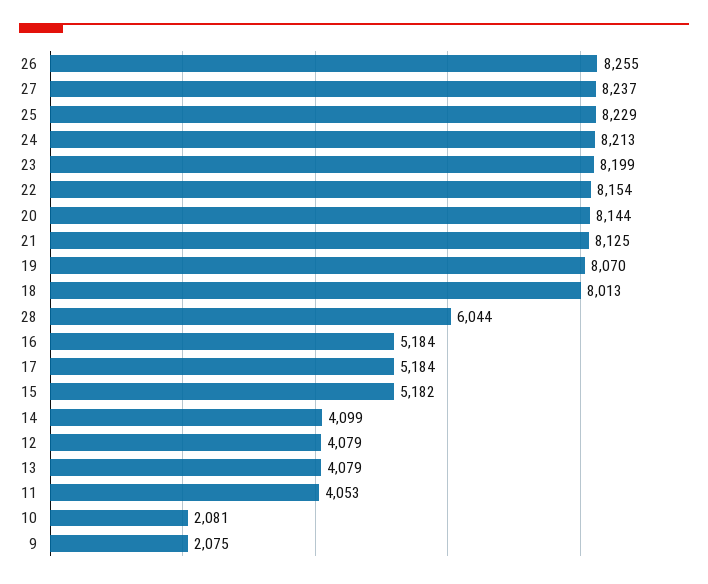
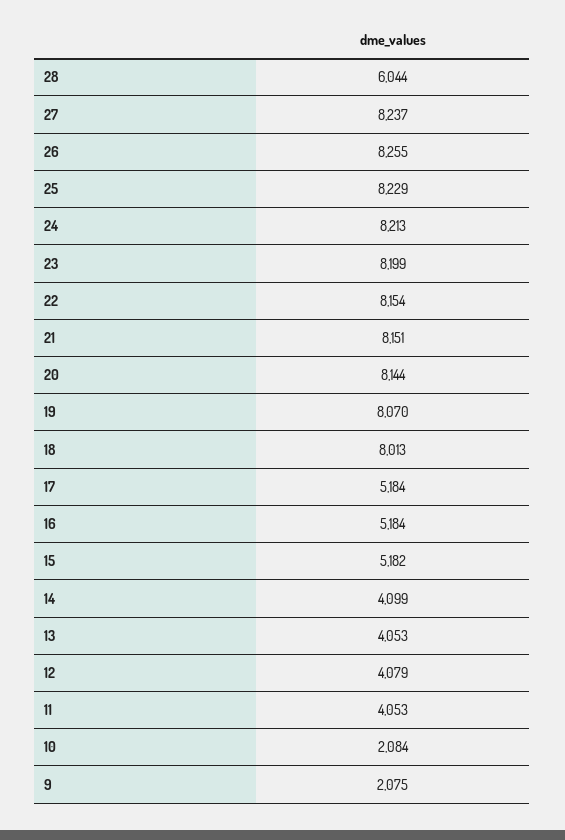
  {
    "26": 8255,
    "27": 8237,
    "25": 8229,
    "24": 8213,
    "23": 8199,
    "22": 8154,
    "20": 8144,
-   "21": 8125,
+   "21": 8151,
    "19": 8070,
    "18": 8013,
    "28": 6044,
    "16": 5184,
    "17": 5184,
    "15": 5182,
    "14": 4099,
    "12": 4079,
-   "13": 4079,
+   "13": 4053,
    "11": 4053,
-   "10": 2081,
+   "10": 2084,
    "9": 2075
  }

